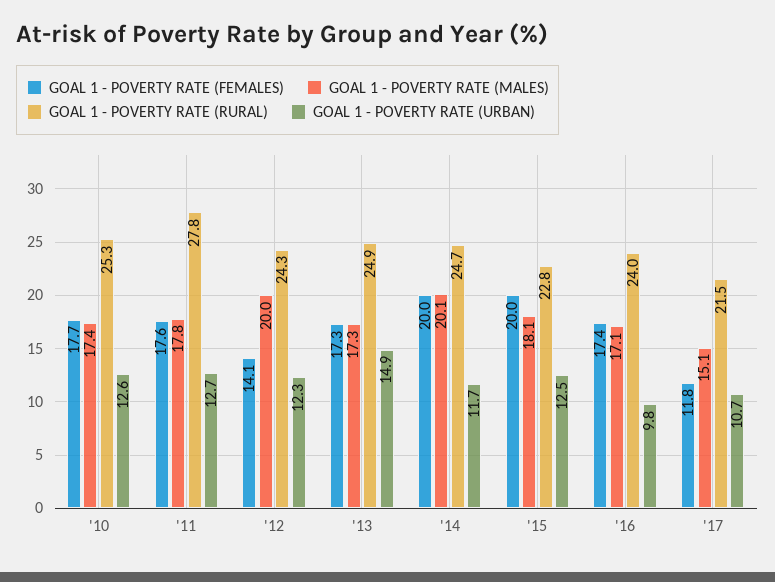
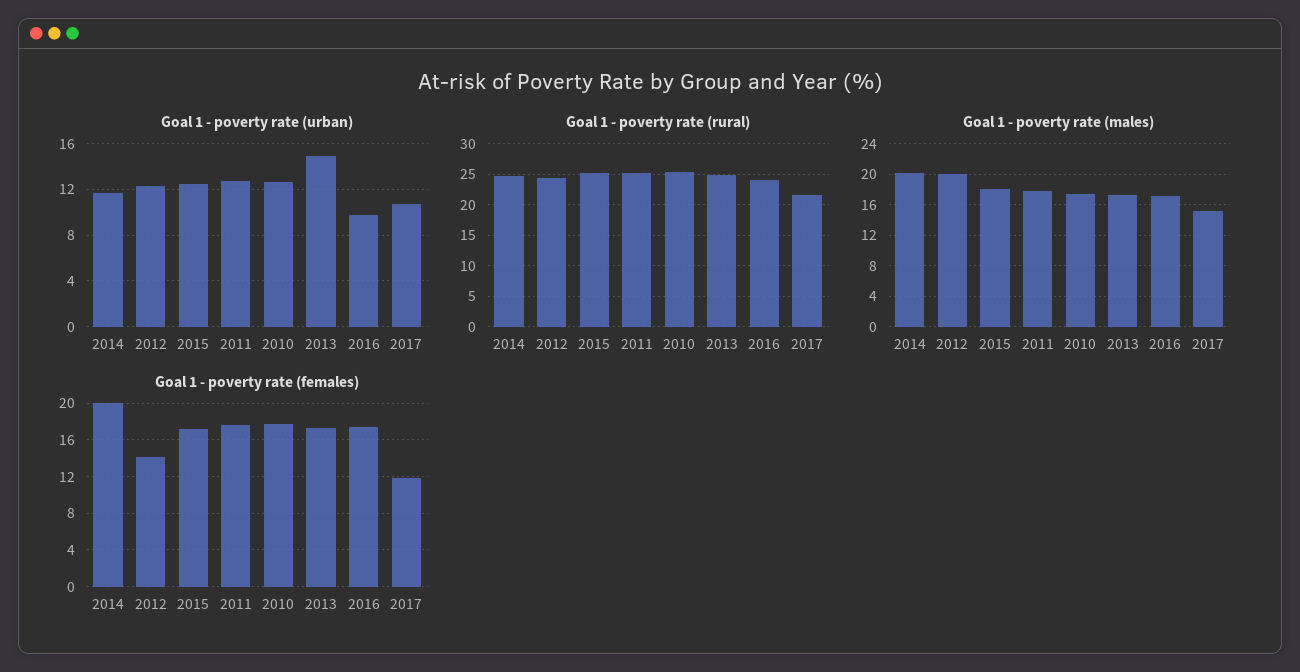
  {
    "GOAL 1 - POVERTY RATE (FEMALES)": {
      "'10": 17.7,
      "'11": 17.6,
      "'12": 14.1,
      "'13": 17.3,
      "'14": 20,
-     "'15": 20,
+     "'15": 17,
      "'16": 17.4,
      "'17": 11.8
    },
    "GOAL 1 - POVERTY RATE (MALES)": {
      "'10": 17.4,
      "'11": 17.8,
      "'12": 20,
      "'13": 17.3,
      "'14": 20.1,
      "'15": 18.1,
      "'16": 17.1,
      "'17": 15.1
    },
    "GOAL 1 - POVERTY RATE (RURAL)": {
      "'10": 25.3,
-     "'11": 27.8,
+     "'11": 25,
      "'12": 24.3,
      "'13": 24.9,
      "'14": 24.7,
-     "'15": 22.8,
+     "'15": 25,
      "'16": 24,
      "'17": 21.5
    },
    "GOAL 1 - POVERTY RATE (URBAN)": {
      "'10": 12.6,
      "'11": 12.7,
      "'12": 12.3,
      "'13": 14.9,
      "'14": 11.7,
      "'15": 12.5,
      "'16": 9.8,
      "'17": 10.7
    }
  }

